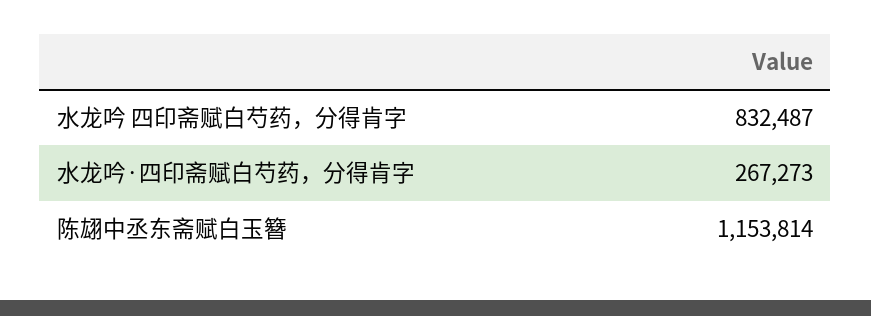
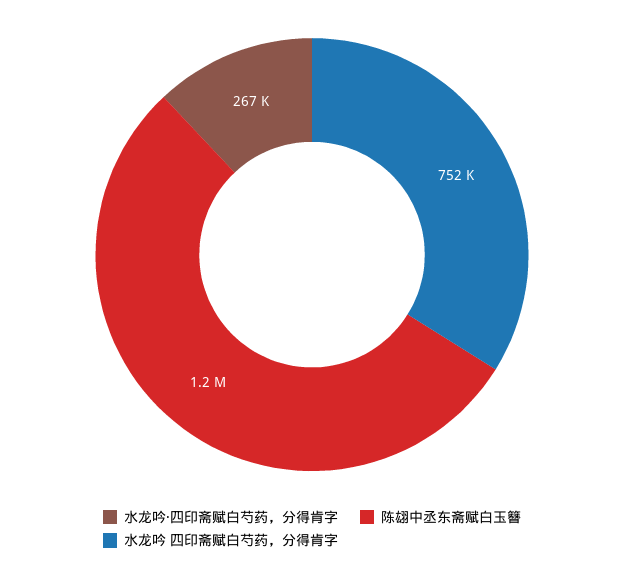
  {
-   "水龙吟 四印斋赋白芍药，分得肯字": 832487,
+   "水龙吟 四印斋赋白芍药，分得肯字": 752000,
    "水龙吟·四印斋赋白芍药，分得肯字": 267273,
    "陈翃中丞东斋赋白玉簪": 1153814
  }

